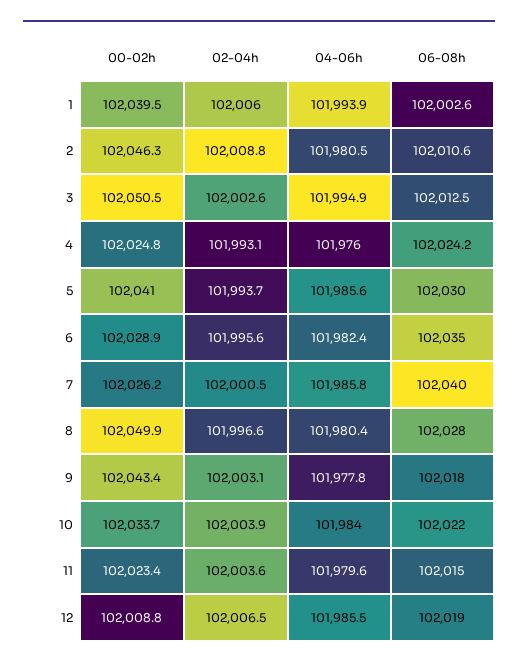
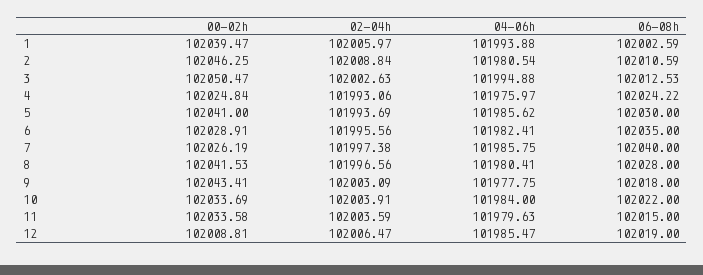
  {
    "00-02h": {
      "1": 102039.47,
      "2": 102046.25,
      "3": 102050.47,
      "4": 102024.84,
      "5": 102041,
      "6": 102028.91,
      "7": 102026.19,
-     "8": 102049.9,
+     "8": 102041.53,
      "9": 102043.41,
      "10": 102033.69,
-     "11": 102023.4,
+     "11": 102033.58,
      "12": 102008.81
    },
    "02-04h": {
      "1": 102005.97,
      "2": 102008.84,
      "3": 102002.63,
      "4": 101993.06,
      "5": 101993.69,
      "6": 101995.56,
-     "7": 102000.5,
+     "7": 101997.38,
      "8": 101996.56,
      "9": 102003.09,
      "10": 102003.91,
      "11": 102003.59,
      "12": 102006.47
    },
    "04-06h": {
      "1": 101993.88,
      "2": 101980.54,
      "3": 101994.88,
      "4": 101975.97,
      "5": 101985.62,
      "6": 101982.41,
      "7": 101985.75,
      "8": 101980.41,
      "9": 101977.75,
      "10": 101984,
      "11": 101979.63,
      "12": 101985.47
    },
    "06-08h": {
      "1": 102002.59,
      "2": 102010.59,
      "3": 102012.53,
      "4": 102024.22,
      "5": 102030,
      "6": 102035,
      "7": 102040,
      "8": 102028,
      "9": 102018,
      "10": 102022,
      "11": 102015,
      "12": 102019
    }
  }

